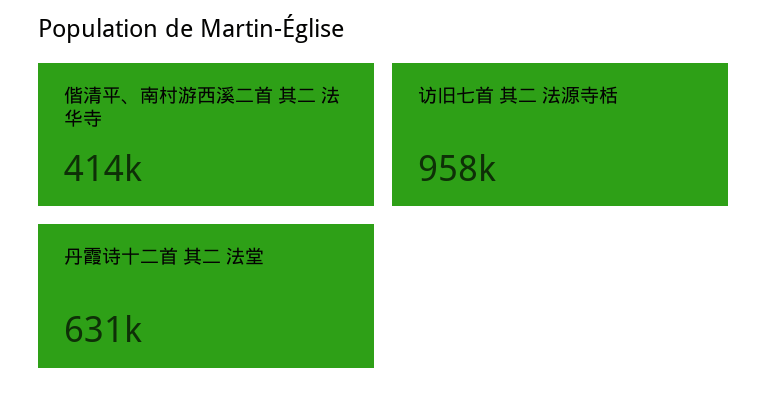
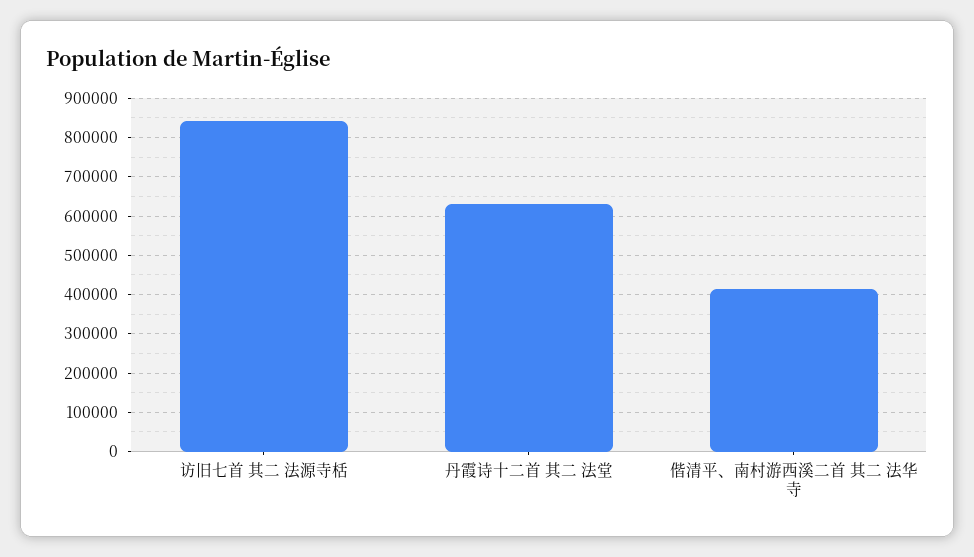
  {
    "偕清平、南村游西溪二首 其二 法华寺": 414000,
-   "访旧七首 其二 法源寺栝": 958000,
+   "访旧七首 其二 法源寺栝": 840000,
    "丹霞诗十二首 其二 法堂": 631000
  }

